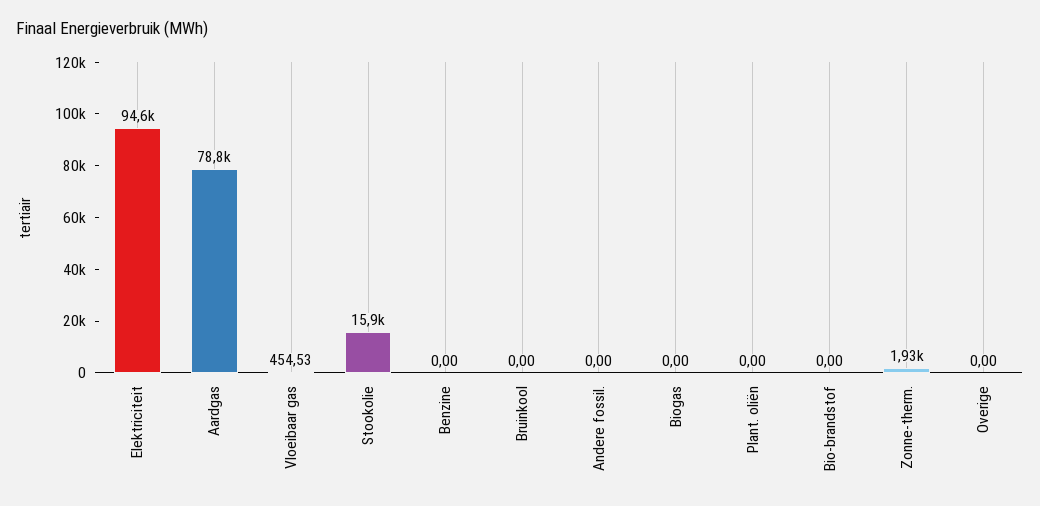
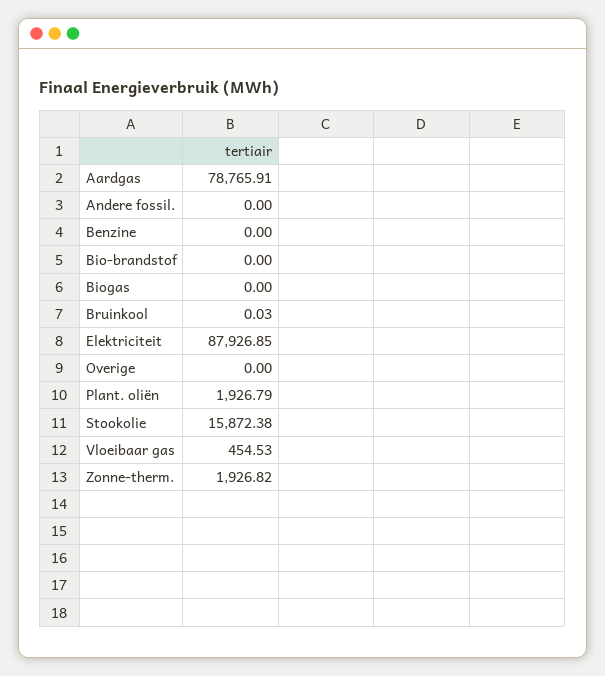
  {
-   "Elektriciteit": 94600,
+   "Elektriciteit": 87926.85,
    "Aardgas": 78765.91,
    "Vloeibaar gas": 454.53,
    "Stookolie": 15872.38,
    "Benzine": 0,
-   "Bruinkool": 0,
+   "Bruinkool": 0.03,
    "Andere fossil.": 0,
    "Biogas": 0,
-   "Plant. oliën": 0,
+   "Plant. oliën": 1926.79,
    "Bio-brandstof": 0,
    "Zonne-therm.": 1926.82,
    "Overige": 0
  }

